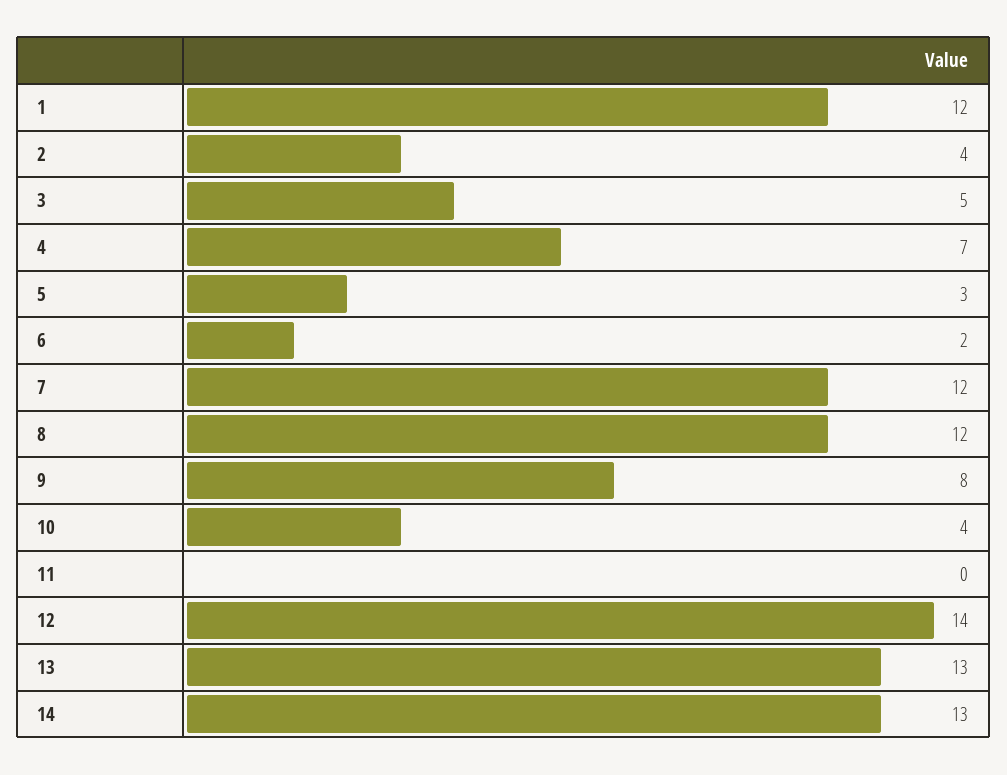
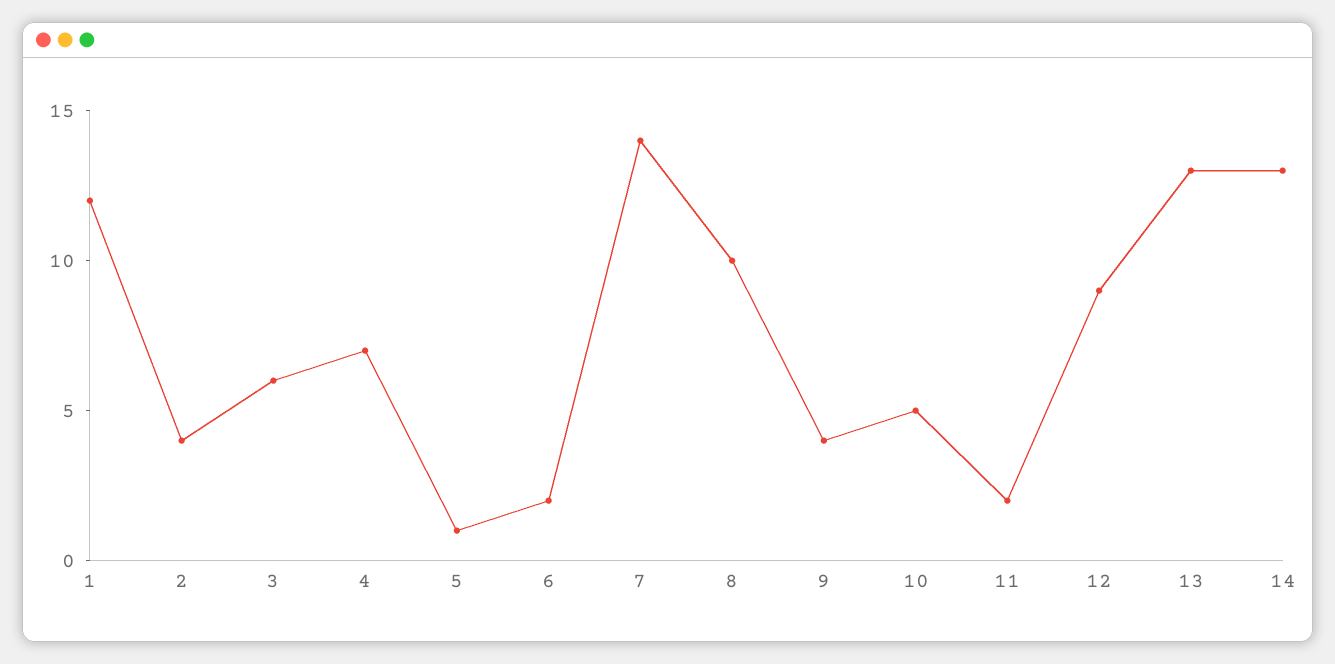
  {
    "1": 12,
    "2": 4,
-   "3": 5,
+   "3": 6,
    "4": 7,
-   "5": 3,
+   "5": 1,
    "6": 2,
-   "7": 12,
+   "7": 14,
-   "8": 12,
+   "8": 10,
-   "9": 8,
+   "9": 4,
-   "10": 4,
+   "10": 5,
-   "11": 0,
+   "11": 2,
-   "12": 14,
+   "12": 9,
    "13": 13,
    "14": 13
  }

